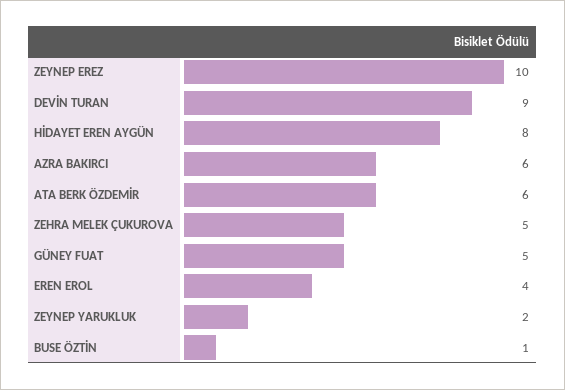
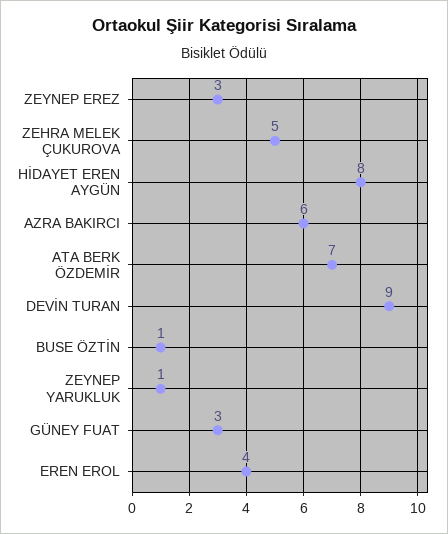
  {
-   "ZEYNEP EREZ": 10,
+   "ZEYNEP EREZ": 3,
    "DEVİN TURAN": 9,
    "HİDAYET EREN AYGÜN": 8,
    "AZRA BAKIRCI": 6,
-   "ATA BERK ÖZDEMİR": 6,
+   "ATA BERK ÖZDEMİR": 7,
    "ZEHRA MELEK ÇUKUROVA": 5,
-   "GÜNEY FUAT": 5,
+   "GÜNEY FUAT": 3,
    "EREN EROL": 4,
-   "ZEYNEP YARUKLUK": 2,
+   "ZEYNEP YARUKLUK": 1,
    "BUSE ÖZTİN": 1
  }

